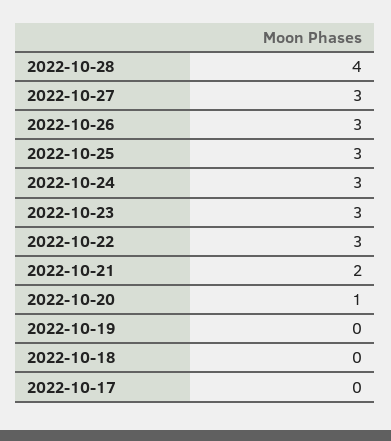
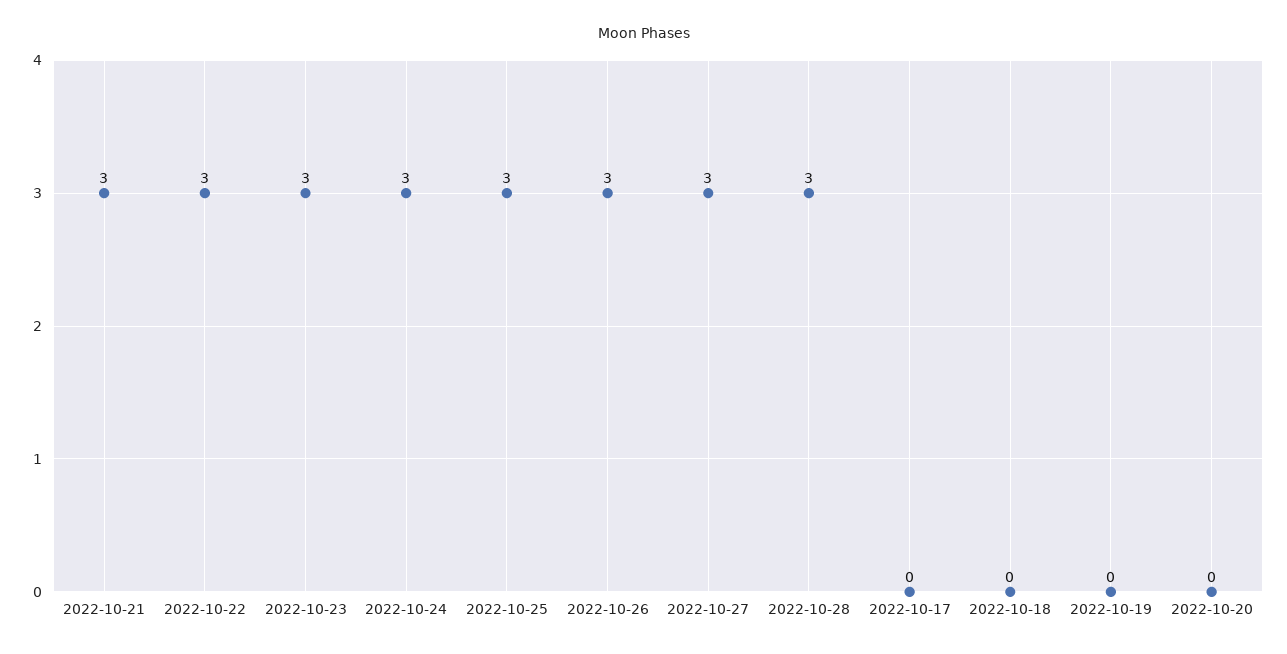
  {
-   "2022-10-28": 4,
+   "2022-10-28": 3,
    "2022-10-27": 3,
    "2022-10-26": 3,
    "2022-10-25": 3,
    "2022-10-24": 3,
    "2022-10-23": 3,
    "2022-10-22": 3,
-   "2022-10-21": 2,
+   "2022-10-21": 3,
-   "2022-10-20": 1,
+   "2022-10-20": 0,
    "2022-10-19": 0,
    "2022-10-18": 0,
    "2022-10-17": 0
  }

